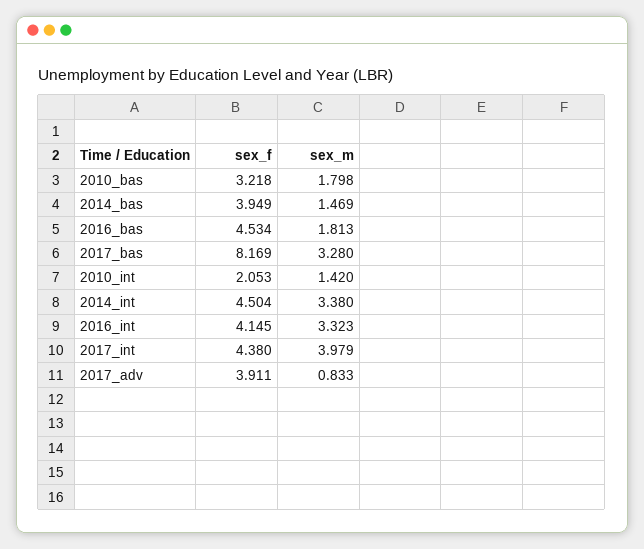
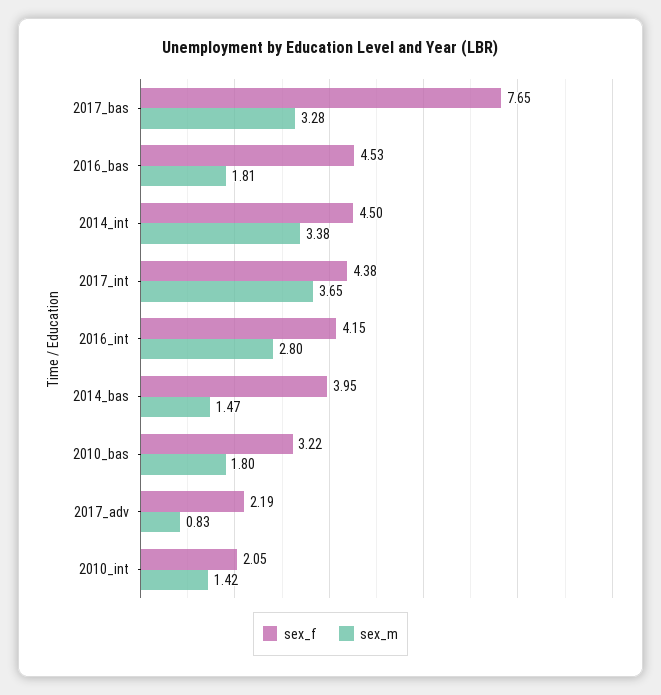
  {
    "sex_f": {
      "2010_bas": 3.218,
      "2014_bas": 3.949,
      "2016_bas": 4.534,
-     "2017_bas": 8.169,
+     "2017_bas": 7.65,
      "2010_int": 2.053,
      "2014_int": 4.504,
      "2016_int": 4.145,
      "2017_int": 4.38,
-     "2017_adv": 3.911
+     "2017_adv": 2.19
    },
    "sex_m": {
      "2010_bas": 1.798,
      "2014_bas": 1.469,
      "2016_bas": 1.813,
      "2017_bas": 3.28,
      "2010_int": 1.42,
      "2014_int": 3.38,
-     "2016_int": 3.323,
+     "2016_int": 2.8,
-     "2017_int": 3.979,
+     "2017_int": 3.65,
      "2017_adv": 0.833
    }
  }

